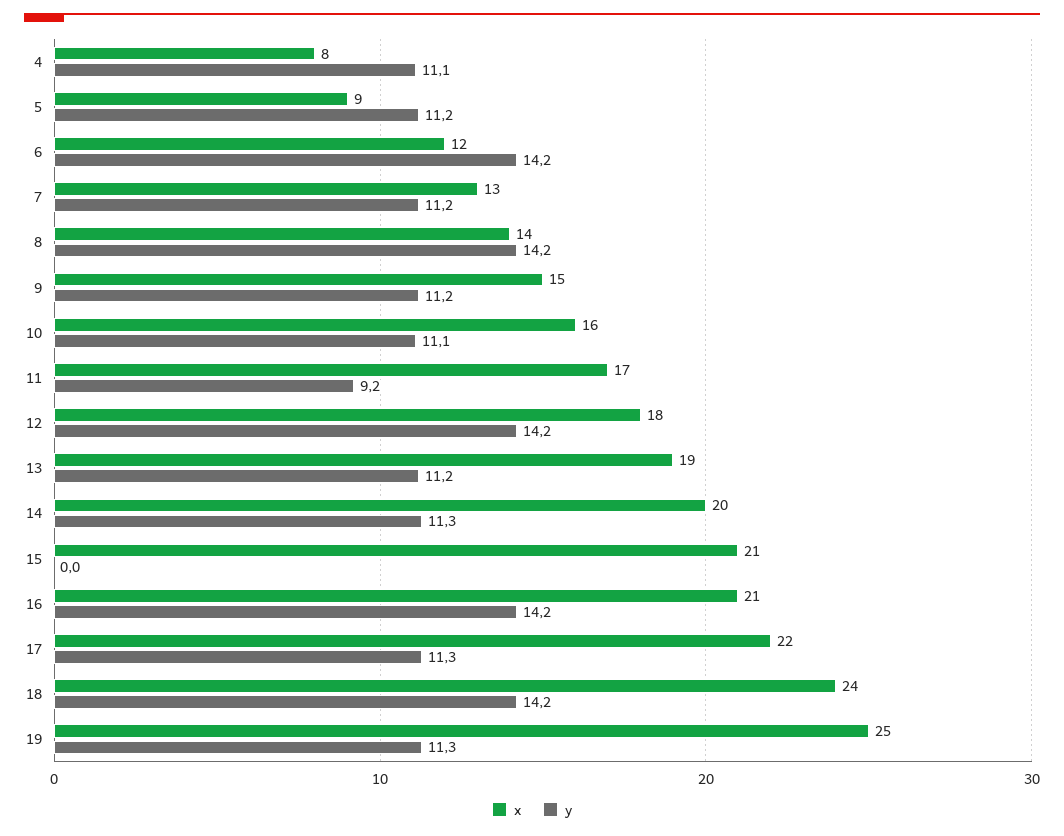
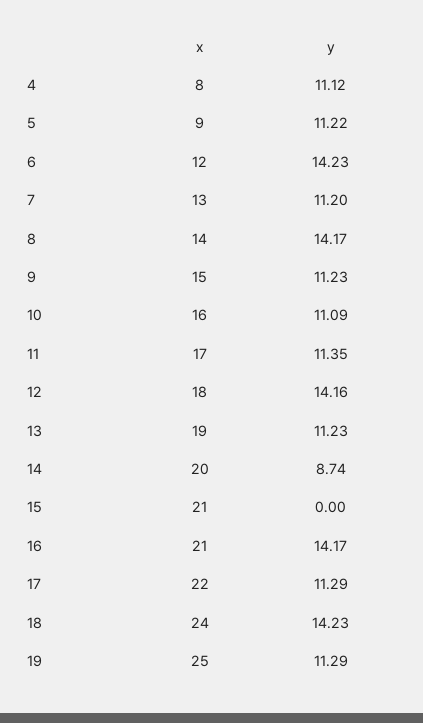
  {
    "x": {
      "4": 8,
      "5": 9,
      "6": 12,
      "7": 13,
      "8": 14,
      "9": 15,
      "10": 16,
      "11": 17,
      "12": 18,
      "13": 19,
      "14": 20,
      "15": 21,
      "16": 21,
      "17": 22,
      "18": 24,
      "19": 25
    },
    "y": {
      "4": 11.12,
      "5": 11.22,
      "6": 14.23,
      "7": 11.2,
      "8": 14.17,
      "9": 11.23,
      "10": 11.09,
-     "11": 9.2,
+     "11": 11.35,
      "12": 14.16,
      "13": 11.23,
-     "14": 11.3,
+     "14": 8.74,
      "15": 0,
      "16": 14.17,
      "17": 11.29,
      "18": 14.23,
      "19": 11.29
    }
  }

